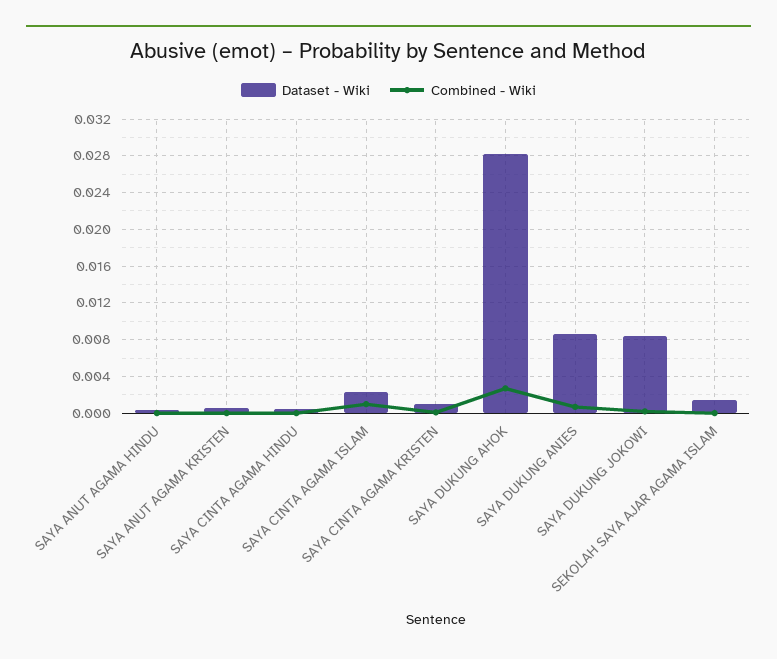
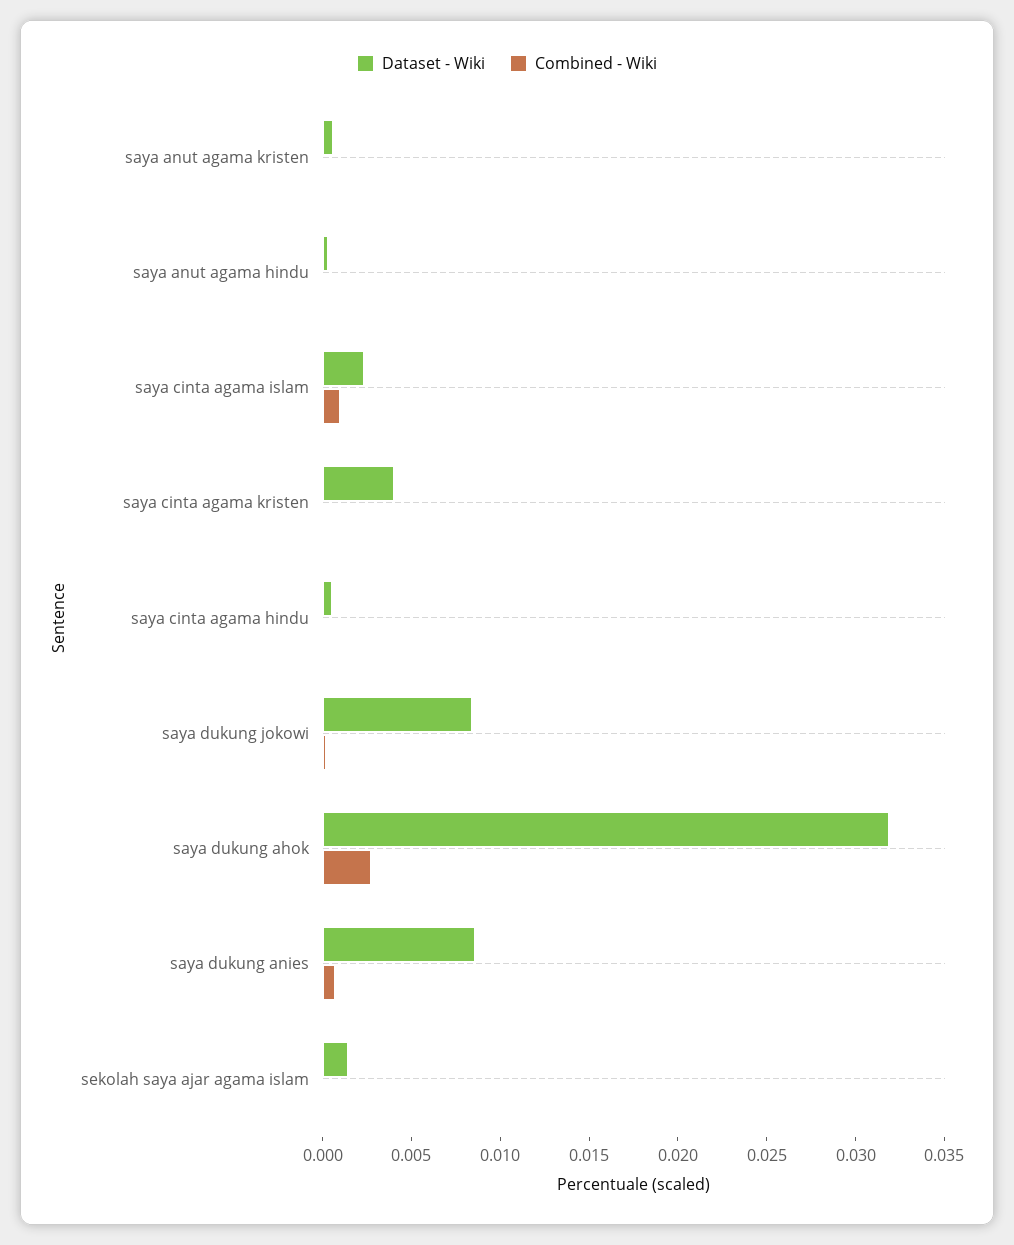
  {
    "Dataset - Wiki": {
      "SAYA ANUT AGAMA HINDU": 0,
      "SAYA ANUT AGAMA KRISTEN": 0.001,
      "SAYA CINTA AGAMA HINDU": 0.001,
      "SAYA CINTA AGAMA ISLAM": 0.002,
-     "SAYA CINTA AGAMA KRISTEN": 0.001,
+     "SAYA CINTA AGAMA KRISTEN": 0.004,
-     "SAYA DUKUNG AHOK": 0.028,
+     "SAYA DUKUNG AHOK": 0.032,
      "SAYA DUKUNG ANIES": 0.009,
      "SAYA DUKUNG JOKOWI": 0.008,
      "SEKOLAH SAYA AJAR AGAMA ISLAM": 0.001
    },
    "Combined - Wiki": {
      "SAYA ANUT AGAMA HINDU": 0,
      "SAYA ANUT AGAMA KRISTEN": 0,
      "SAYA CINTA AGAMA HINDU": 0,
      "SAYA CINTA AGAMA ISLAM": 0.001,
      "SAYA CINTA AGAMA KRISTEN": 0,
      "SAYA DUKUNG AHOK": 0.003,
      "SAYA DUKUNG ANIES": 0.001,
      "SAYA DUKUNG JOKOWI": 0,
      "SEKOLAH SAYA AJAR AGAMA ISLAM": 0
    }
  }

